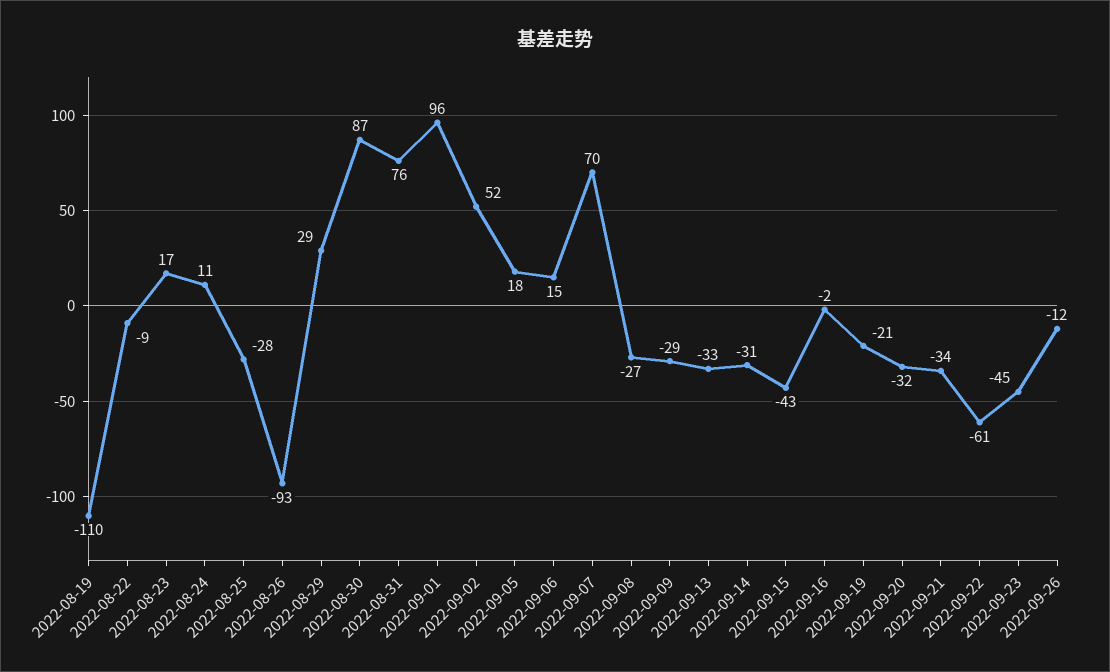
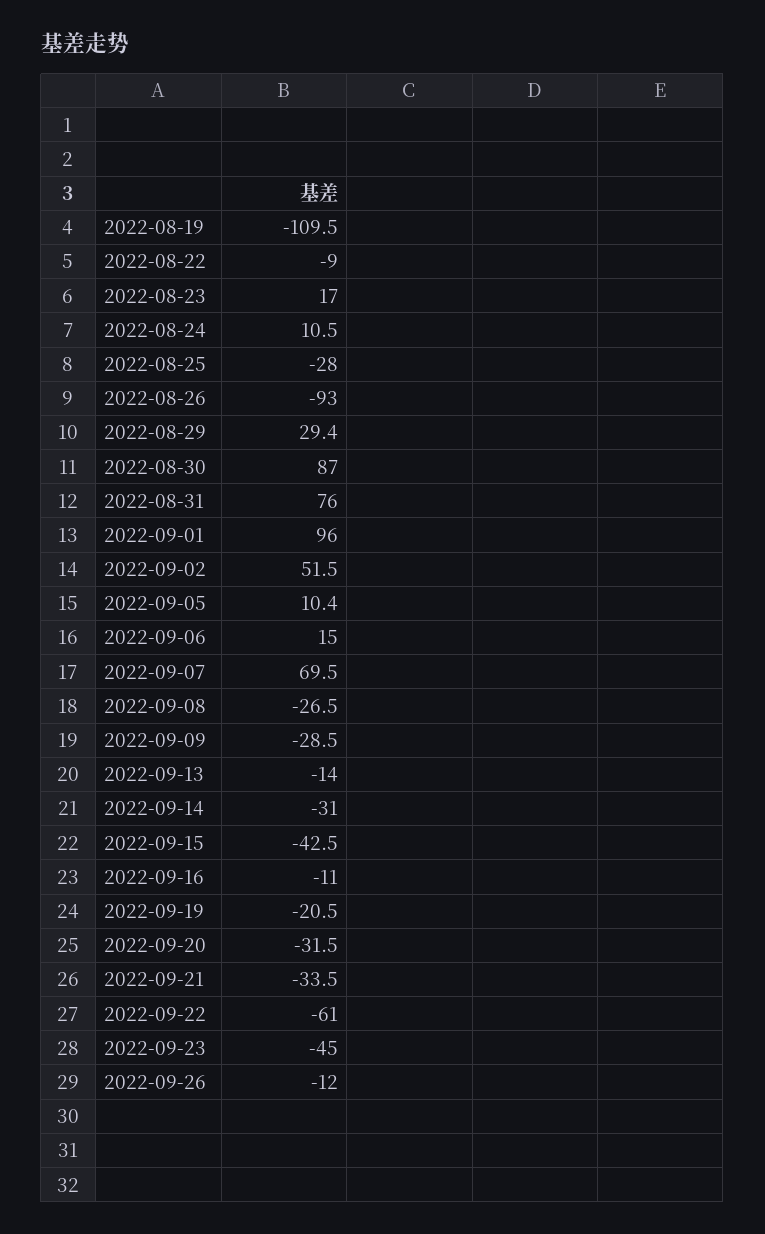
  {
    "2022-08-19": -109.5,
    "2022-08-22": -9,
    "2022-08-23": 17,
    "2022-08-24": 10.5,
    "2022-08-25": -28,
    "2022-08-26": -93,
    "2022-08-29": 29.4,
    "2022-08-30": 87,
    "2022-08-31": 76,
    "2022-09-01": 96,
    "2022-09-02": 51.5,
-   "2022-09-05": 18,
+   "2022-09-05": 10.4,
    "2022-09-06": 15,
    "2022-09-07": 69.5,
    "2022-09-08": -26.5,
    "2022-09-09": -28.5,
-   "2022-09-13": -33,
+   "2022-09-13": -14,
    "2022-09-14": -31,
    "2022-09-15": -42.5,
-   "2022-09-16": -2,
+   "2022-09-16": -11,
    "2022-09-19": -20.5,
    "2022-09-20": -31.5,
    "2022-09-21": -33.5,
    "2022-09-22": -61,
    "2022-09-23": -45,
    "2022-09-26": -12
  }

